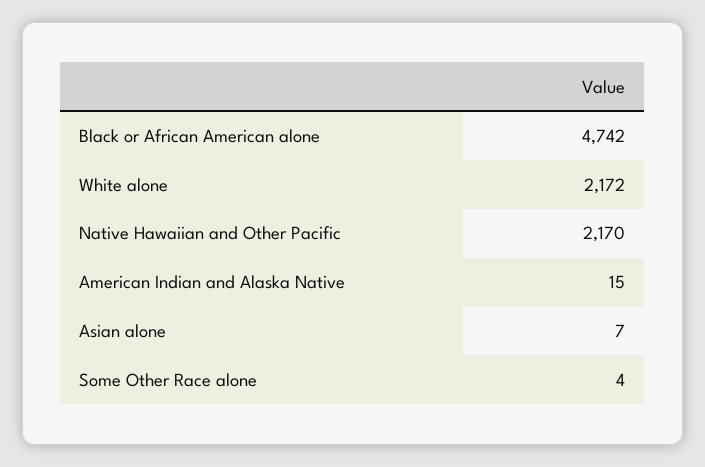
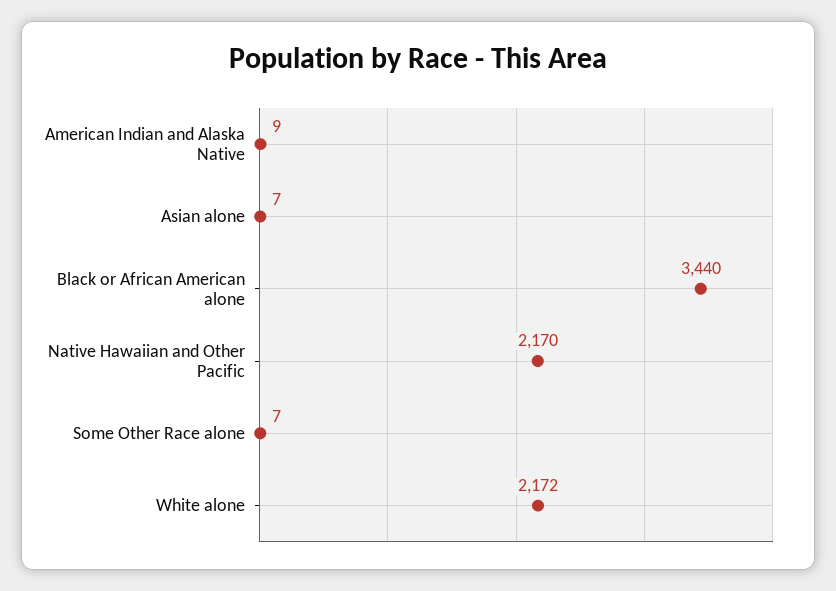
  {
-   "Black or African American alone": 4742,
+   "Black or African American alone": 3440,
    "White alone": 2172,
    "Native Hawaiian and Other Pacific": 2170,
-   "American Indian and Alaska Native": 15,
+   "American Indian and Alaska Native": 9,
    "Asian alone": 7,
-   "Some Other Race alone": 4
+   "Some Other Race alone": 7
  }

